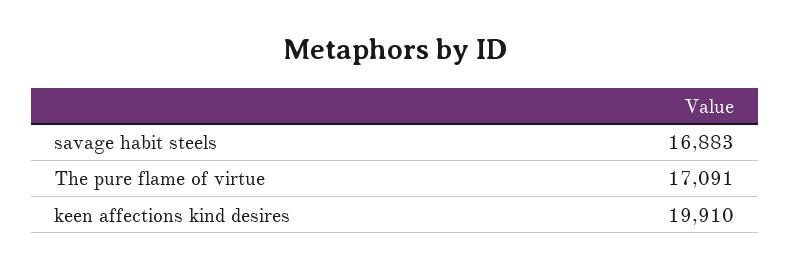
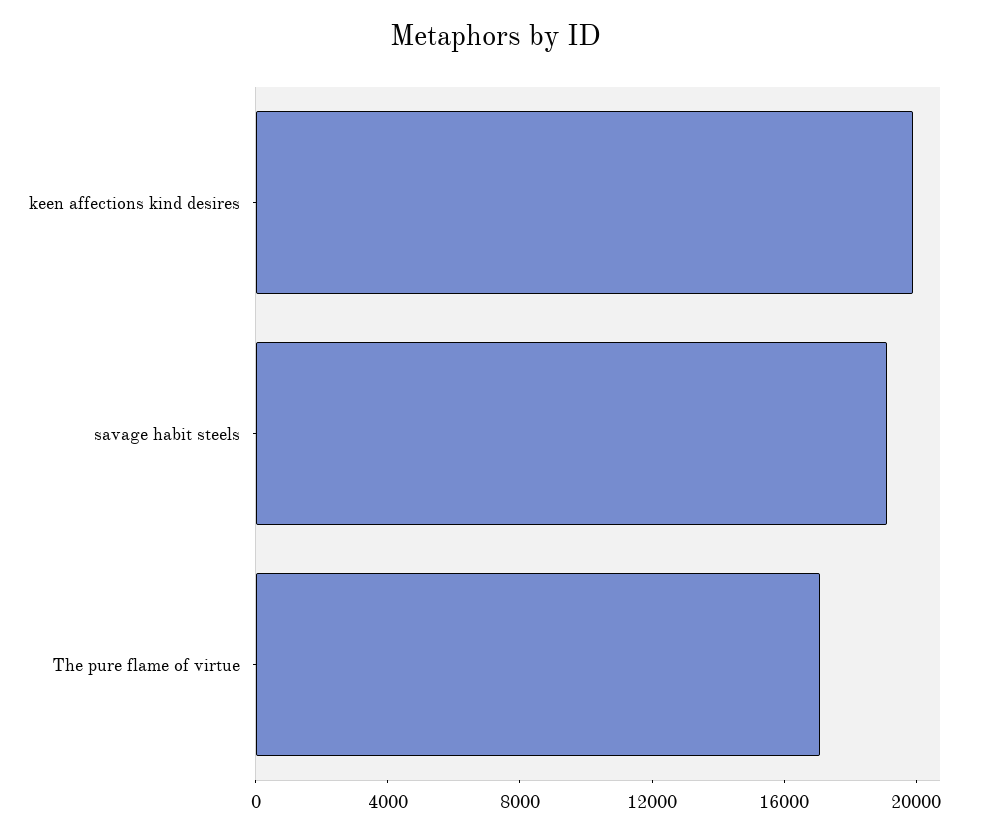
  {
-   "savage habit steels": 16883,
+   "savage habit steels": 19000,
    "The pure flame of virtue": 17091,
    "keen affections kind desires": 19910
  }

